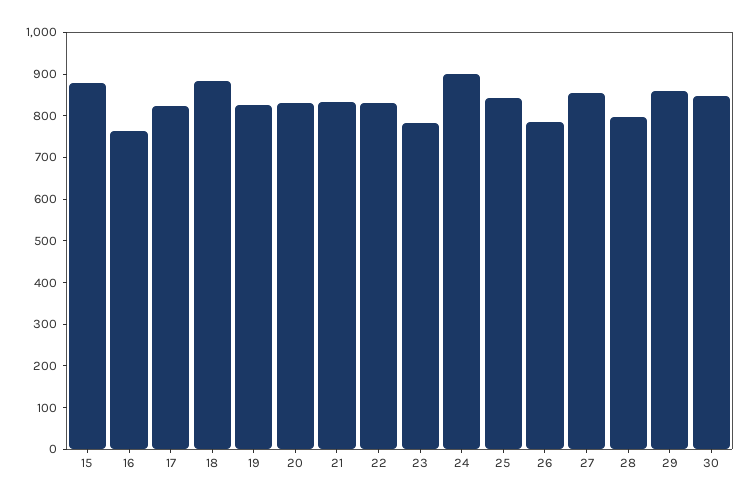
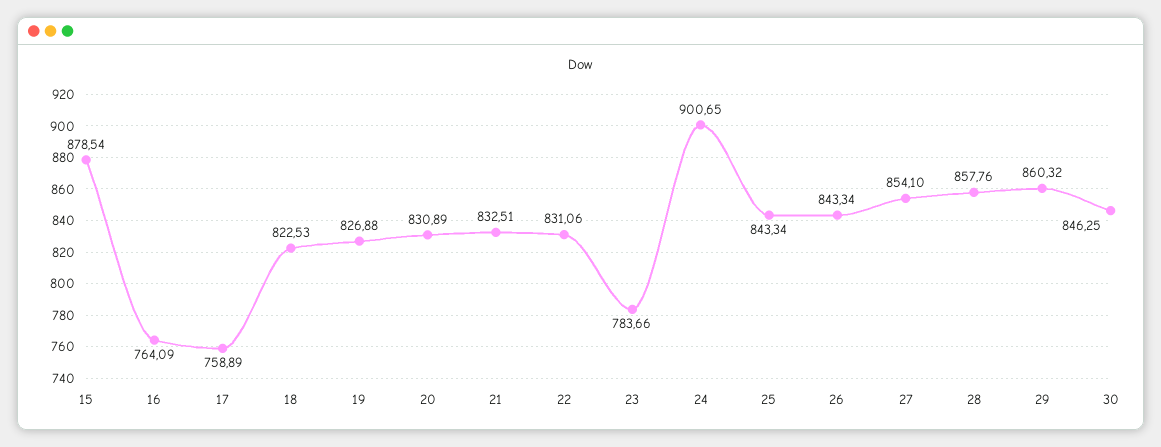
  {
    "15": 878.54,
    "16": 764.09,
-   "17": 820,
+   "17": 758.89,
-   "18": 880,
+   "18": 822.53,
    "19": 826.88,
    "20": 830.89,
    "21": 832.51,
    "22": 831.06,
    "23": 783.66,
    "24": 900.65,
    "25": 843.34,
-   "26": 780,
+   "26": 843.34,
    "27": 854.1,
-   "28": 800,
+   "28": 857.76,
    "29": 860.32,
    "30": 846.25
  }

